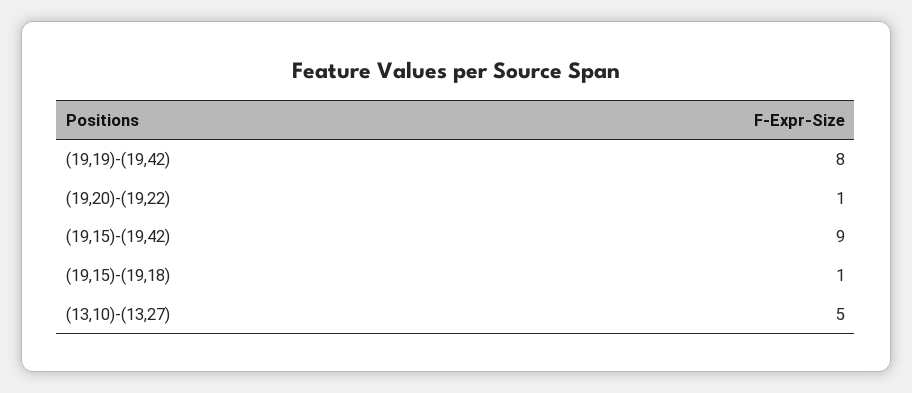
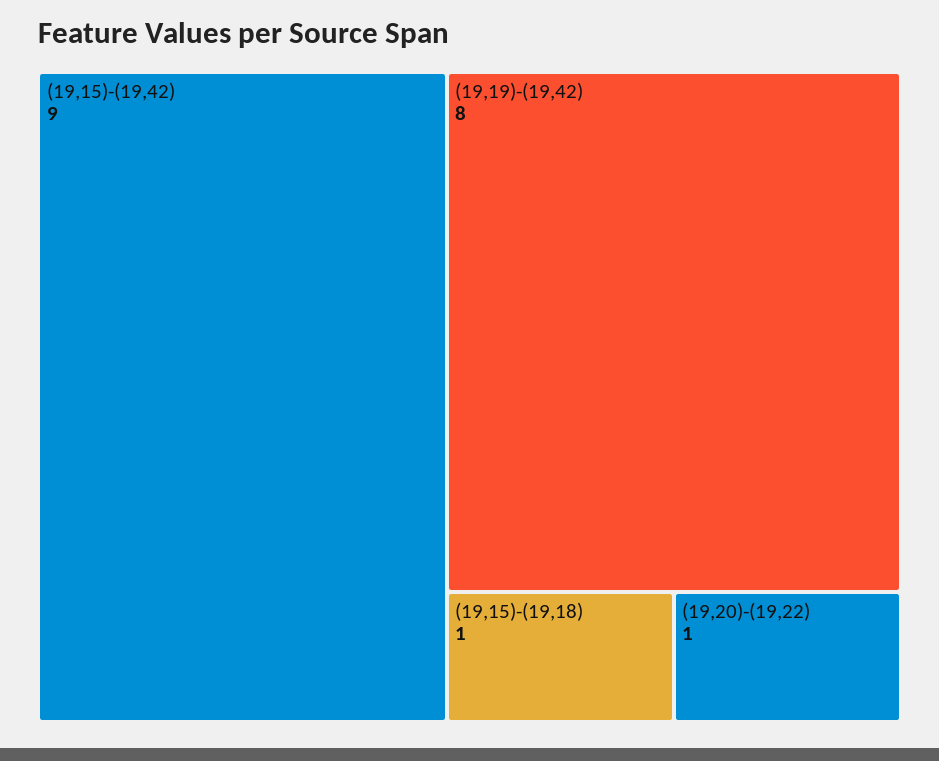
  {
    "(19,19)-(19,42)": 8,
    "(19,20)-(19,22)": 1,
    "(19,15)-(19,42)": 9,
-   "(19,15)-(19,18)": 1,
+   "(19,15)-(19,18)": 1
-   "(13,10)-(13,27)": 5
  }

